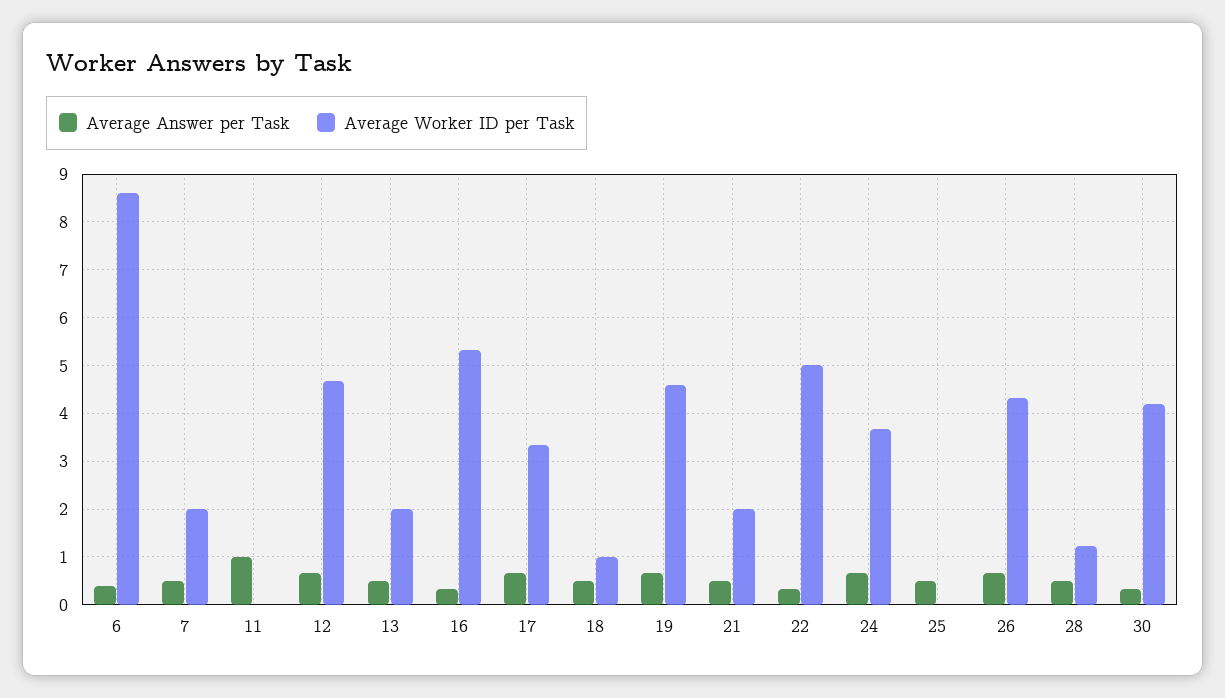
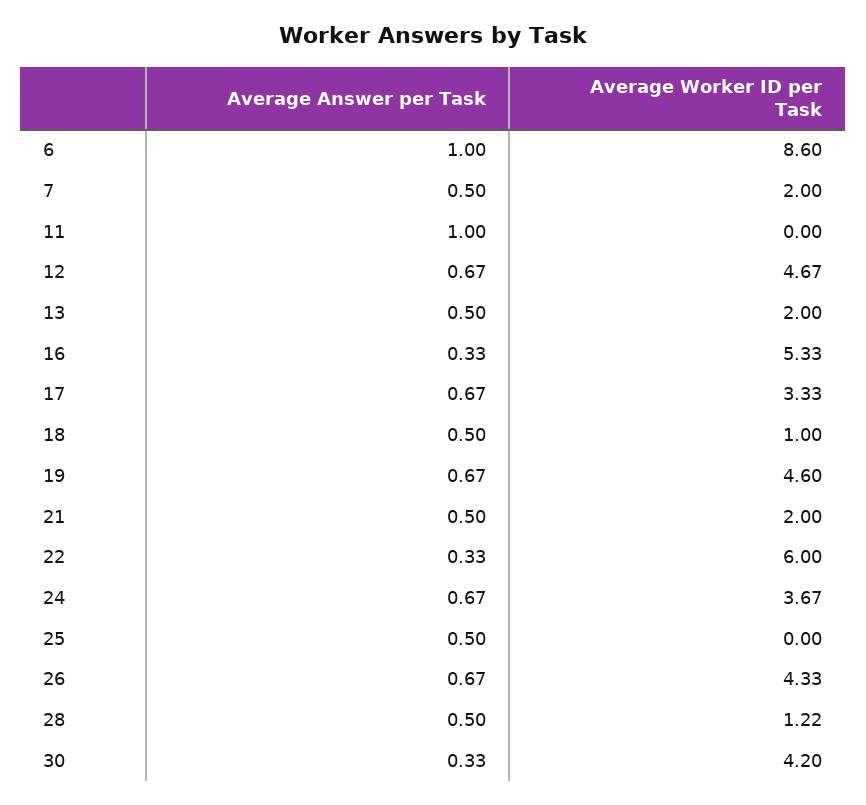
  {
    "Average Answer per Task": {
-     "6": 0.4,
+     "6": 1,
      "7": 0.5,
      "11": 1,
      "12": 0.67,
      "13": 0.5,
      "16": 0.33,
      "17": 0.67,
      "18": 0.5,
      "19": 0.67,
      "21": 0.5,
      "22": 0.33,
      "24": 0.67,
      "25": 0.5,
      "26": 0.67,
      "28": 0.5,
      "30": 0.33
    },
    "Average Worker ID per Task": {
      "6": 8.6,
      "7": 2,
      "11": 0,
      "12": 4.67,
      "13": 2,
      "16": 5.33,
      "17": 3.33,
      "18": 1,
      "19": 4.6,
      "21": 2,
-     "22": 5,
+     "22": 6,
      "24": 3.67,
      "25": 0,
      "26": 4.33,
      "28": 1.22,
      "30": 4.2
    }
  }

